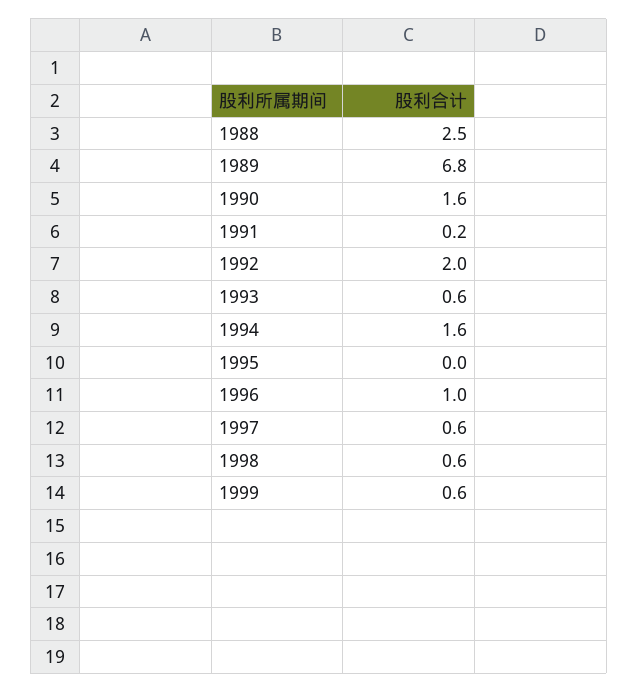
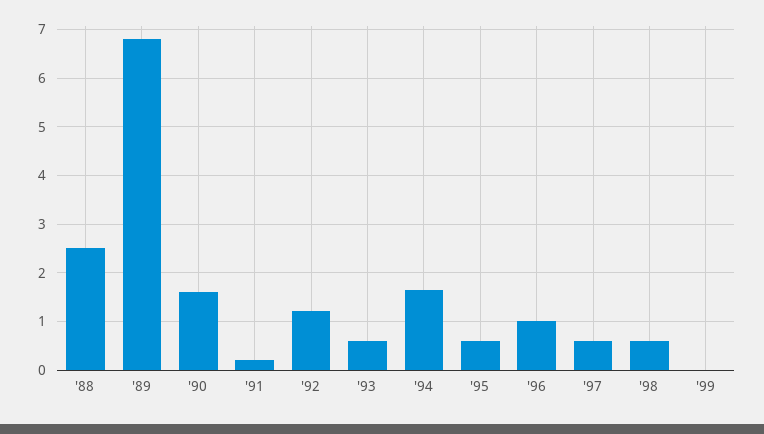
  {
    "1988": 2.5,
    "1989": 6.8,
    "1990": 1.6,
    "1991": 0.2,
-   "1992": 2,
+   "1992": 1.2,
    "1993": 0.6,
    "1994": 1.6,
-   "1995": 0,
+   "1995": 0.6,
    "1996": 1,
    "1997": 0.6,
    "1998": 0.6,
-   "1999": 0.6
+   "1999": 0
  }

